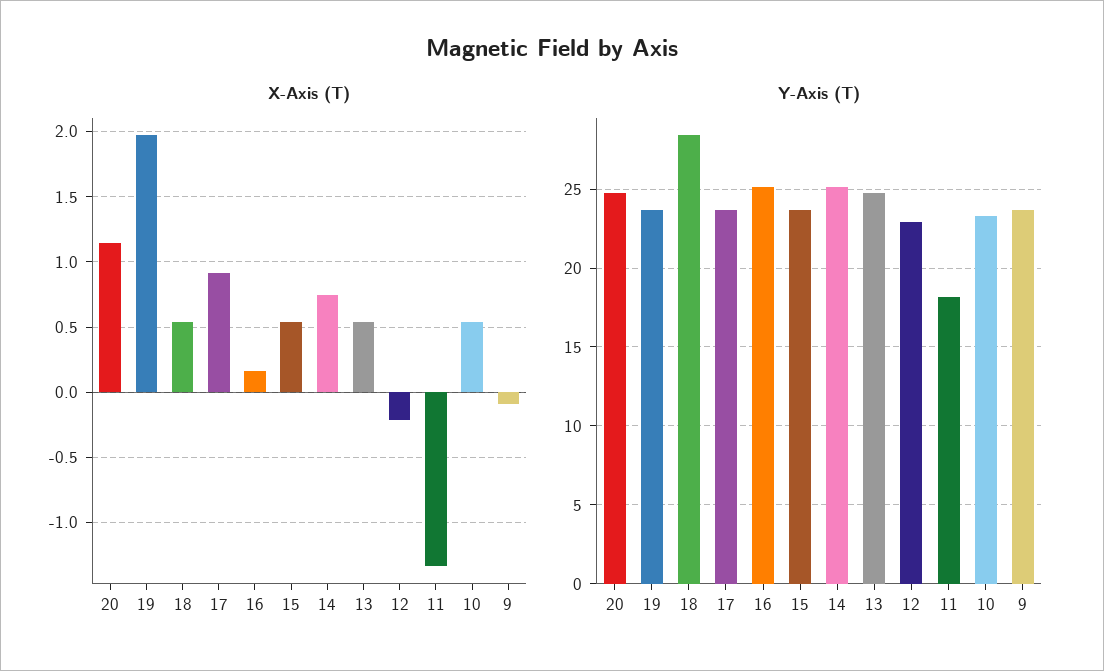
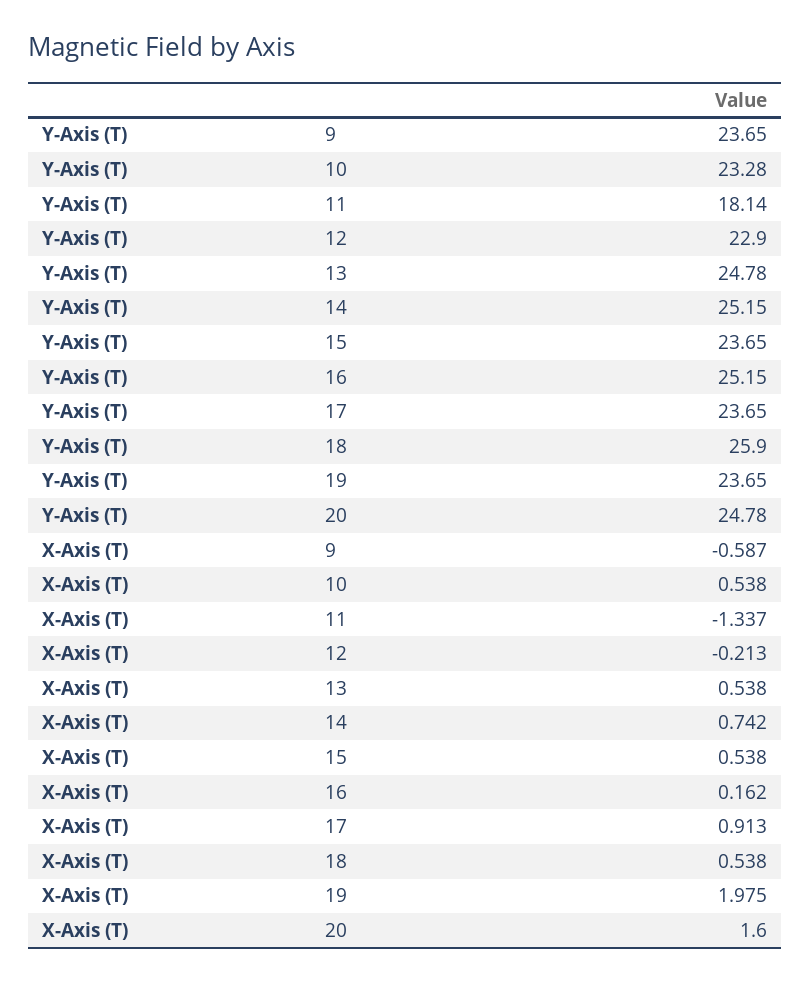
  {
    "X-Axis (T)": {
-     "20": 1.15,
+     "20": 1.6,
      "19": 1.975,
      "18": 0.538,
      "17": 0.913,
      "16": 0.162,
      "15": 0.538,
      "14": 0.742,
      "13": 0.538,
      "12": -0.213,
      "11": -1.337,
      "10": 0.538,
-     "9": -0.1
+     "9": -0.587
    },
    "Y-Axis (T)": {
      "20": 24.78,
      "19": 23.65,
-     "18": 28.5,
+     "18": 25.9,
      "17": 23.65,
      "16": 25.15,
      "15": 23.65,
      "14": 25.15,
      "13": 24.78,
      "12": 22.9,
      "11": 18.14,
      "10": 23.28,
      "9": 23.65
    }
  }

